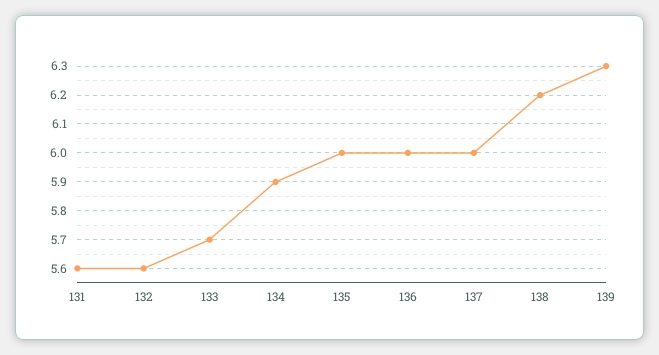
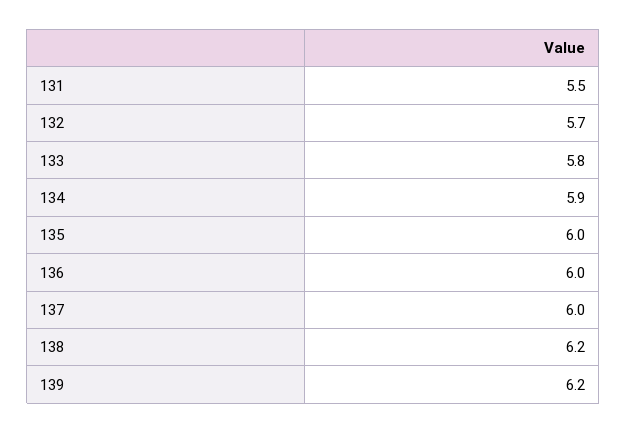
  {
-   "131": 5.6,
+   "131": 5.5,
-   "132": 5.6,
+   "132": 5.7,
-   "133": 5.7,
+   "133": 5.8,
    "134": 5.9,
    "135": 6,
    "136": 6,
    "137": 6,
    "138": 6.2,
-   "139": 6.3
+   "139": 6.2
  }

